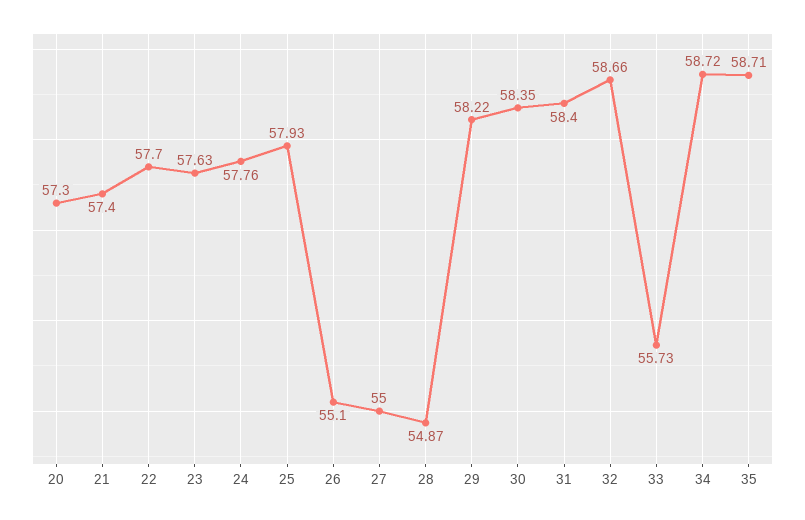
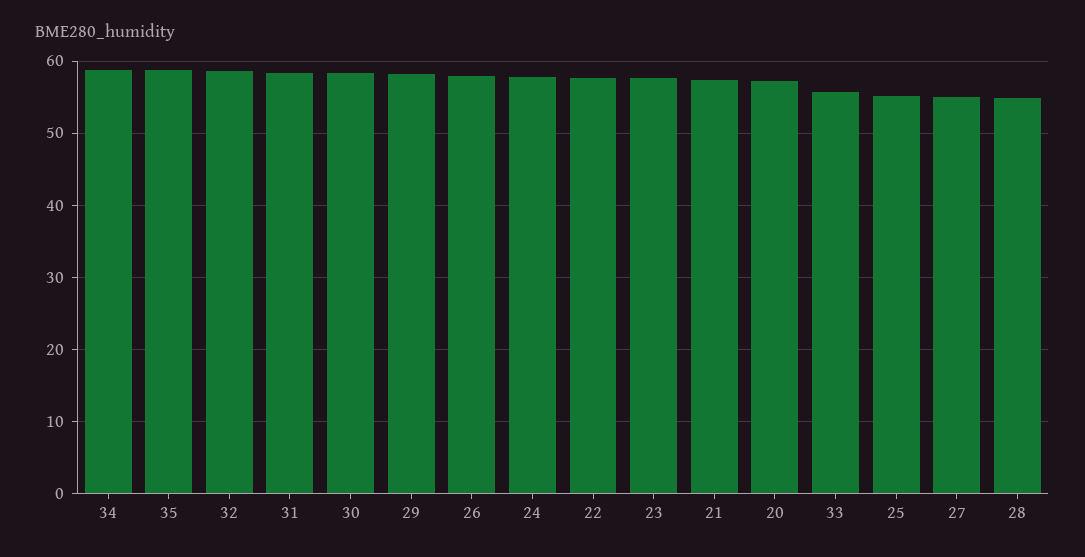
  {
    "20": 57.3,
    "21": 57.4,
    "22": 57.7,
    "23": 57.63,
    "24": 57.76,
-   "25": 57.93,
+   "25": 55,
-   "26": 55.1,
+   "26": 58,
    "27": 55,
    "28": 54.87,
    "29": 58.22,
    "30": 58.35,
    "31": 58.4,
    "32": 58.66,
    "33": 55.73,
    "34": 58.72,
    "35": 58.71
  }

